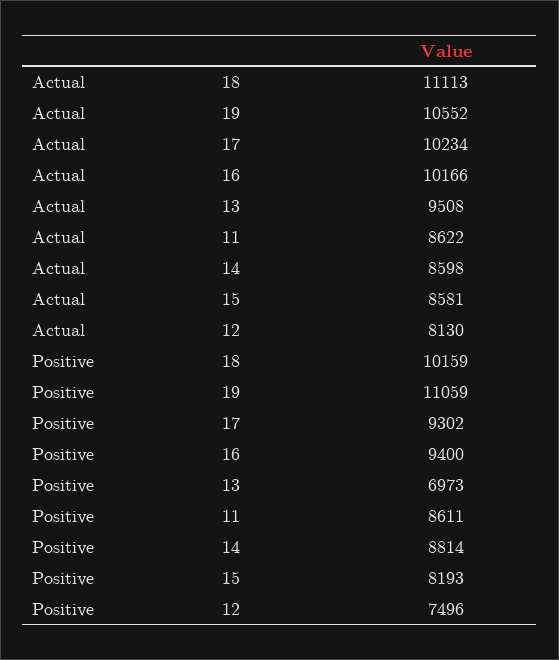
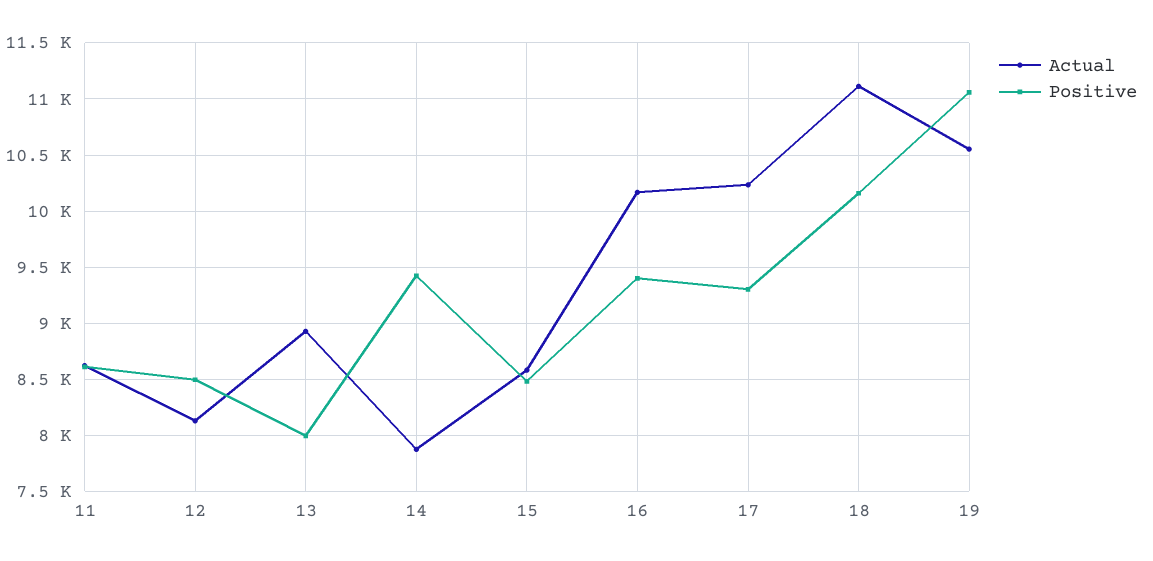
  {
    "Actual": {
      "18": 11113,
      "19": 10552,
      "17": 10234,
      "16": 10166,
-     "13": 9508,
+     "13": 8900,
      "11": 8622,
-     "14": 8598,
+     "14": 7900,
      "15": 8581,
      "12": 8130
    },
    "Positive": {
      "18": 10159,
      "19": 11059,
      "17": 9302,
      "16": 9400,
-     "13": 6973,
+     "13": 8000,
      "11": 8611,
-     "14": 8814,
+     "14": 9400,
-     "15": 8193,
+     "15": 8500,
-     "12": 7496
+     "12": 8500
    }
  }

